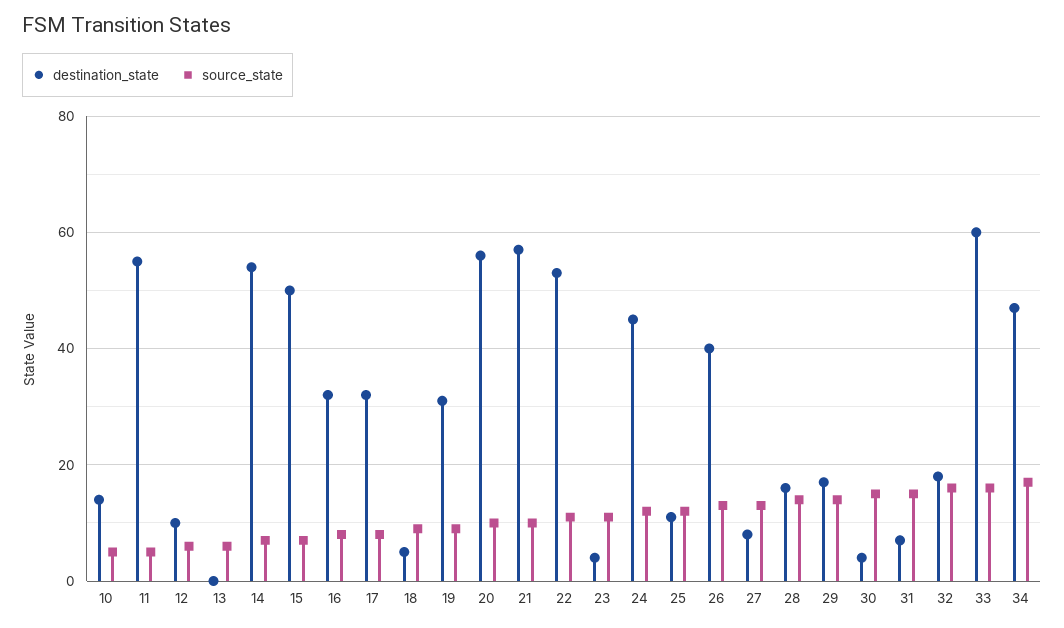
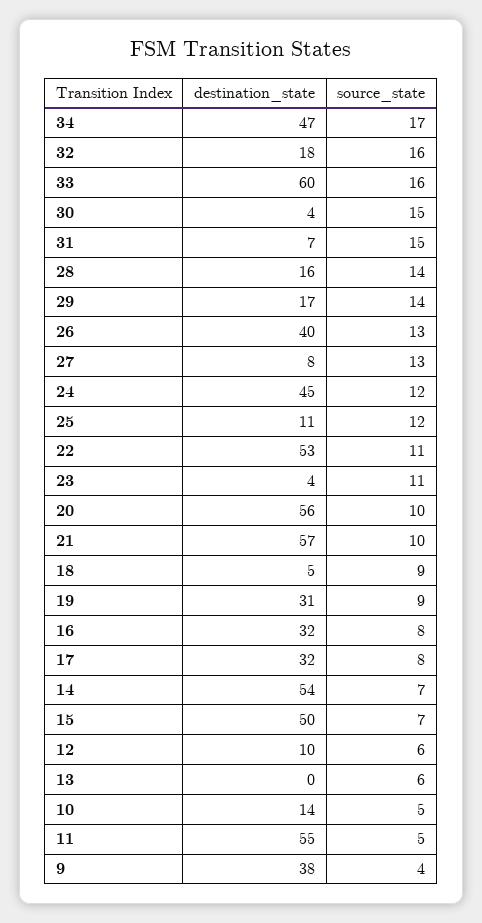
  {
    "destination_state": {
      "10": 14,
      "11": 55,
      "12": 10,
      "13": 0,
      "14": 54,
      "15": 50,
      "16": 32,
      "17": 32,
      "18": 5,
      "19": 31,
      "20": 56,
      "21": 57,
      "22": 53,
      "23": 4,
      "24": 45,
      "25": 11,
      "26": 40,
      "27": 8,
      "28": 16,
      "29": 17,
      "30": 4,
      "31": 7,
      "32": 18,
      "33": 60,
-     "34": 47
+     "34": 47,
+     "9": 38
    },
    "source_state": {
      "10": 5,
      "11": 5,
      "12": 6,
      "13": 6,
      "14": 7,
      "15": 7,
      "16": 8,
      "17": 8,
      "18": 9,
      "19": 9,
      "20": 10,
      "21": 10,
      "22": 11,
      "23": 11,
      "24": 12,
      "25": 12,
      "26": 13,
      "27": 13,
      "28": 14,
      "29": 14,
      "30": 15,
      "31": 15,
      "32": 16,
      "33": 16,
-     "34": 17
+     "34": 17,
+     "9": 4
    }
  }

